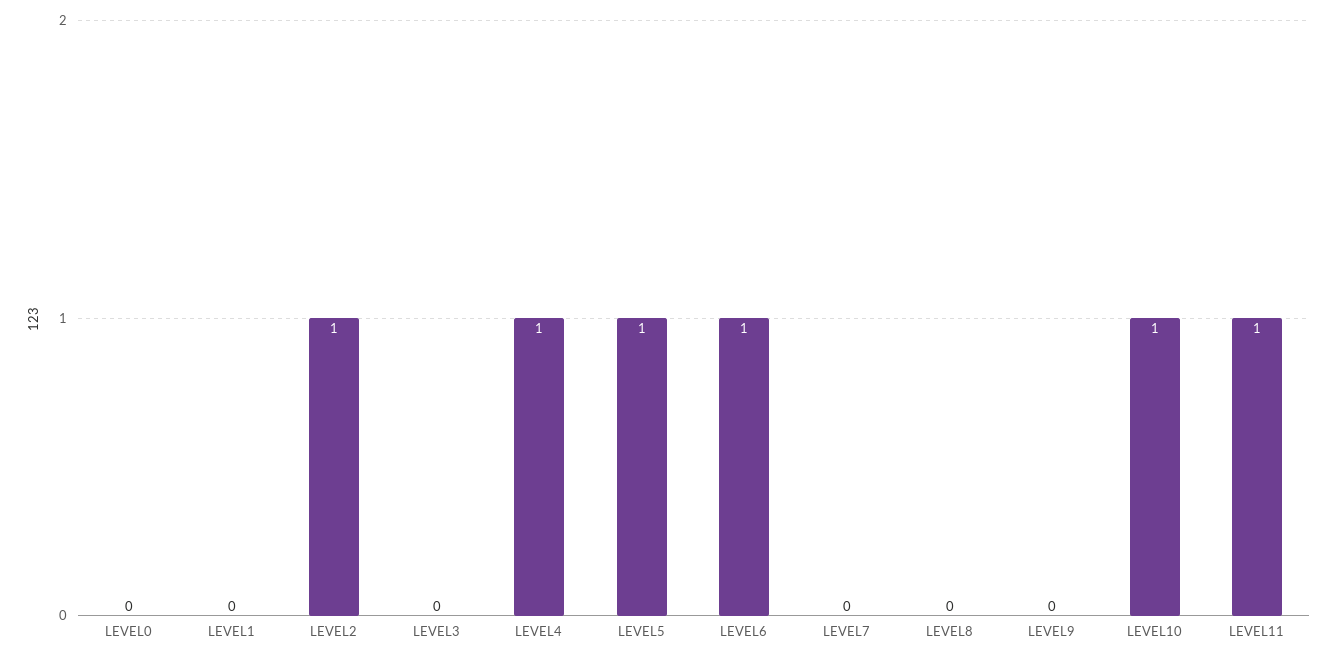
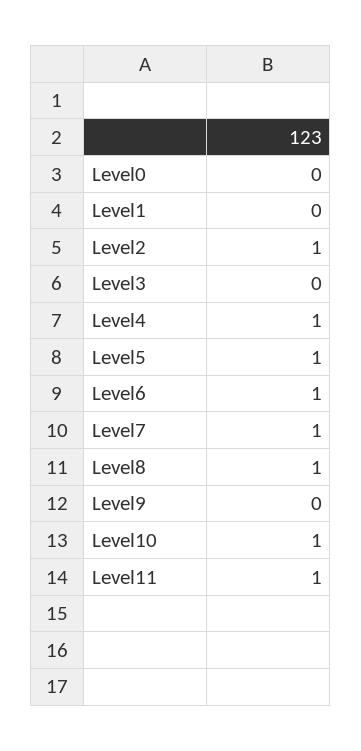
  {
    "LEVEL0": 0,
    "LEVEL1": 0,
    "LEVEL2": 1,
    "LEVEL3": 0,
    "LEVEL4": 1,
    "LEVEL5": 1,
    "LEVEL6": 1,
-   "LEVEL7": 0,
+   "LEVEL7": 1,
-   "LEVEL8": 0,
+   "LEVEL8": 1,
    "LEVEL9": 0,
    "LEVEL10": 1,
    "LEVEL11": 1
  }

